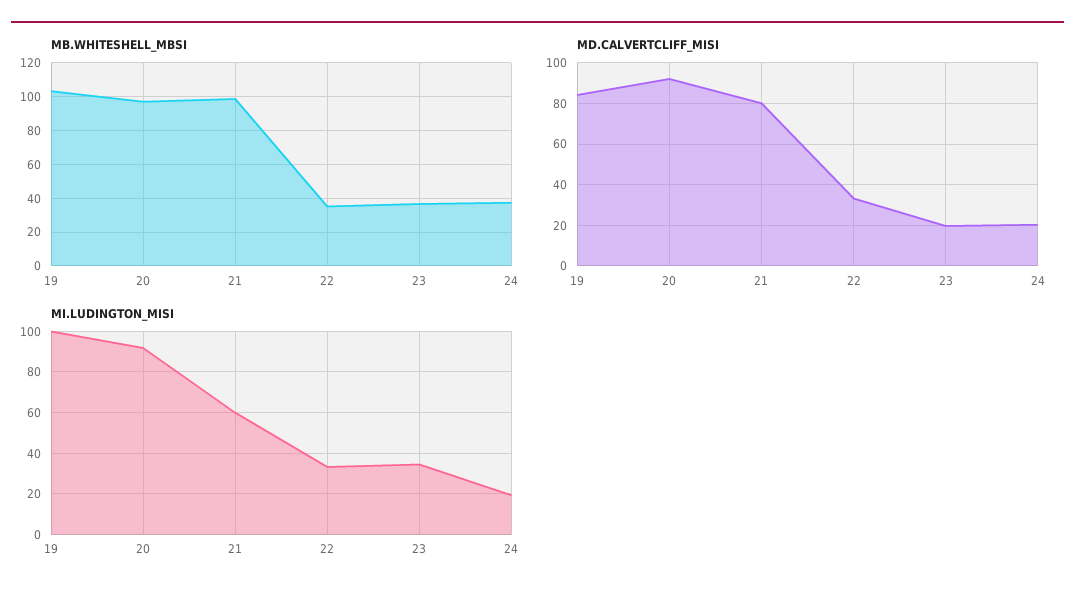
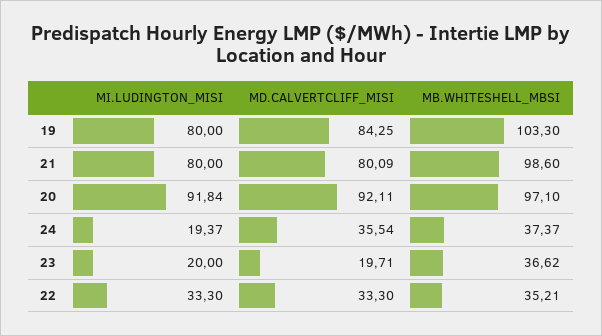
  {
    "MB.WHITESHELL_MBSI": {
      "19": 103.3,
      "20": 97.1,
      "21": 98.6,
      "22": 35.21,
      "23": 36.62,
      "24": 37.37
    },
    "MD.CALVERTCLIFF_MISI": {
      "19": 84.25,
      "20": 92.11,
      "21": 80.09,
      "22": 33.3,
      "23": 19.71,
-     "24": 20
+     "24": 35.54
    },
    "MI.LUDINGTON_MISI": {
-     "19": 100,
+     "19": 80,
      "20": 91.84,
-     "21": 60,
+     "21": 80,
      "22": 33.3,
-     "23": 35,
+     "23": 20,
      "24": 19.37
    }
  }

